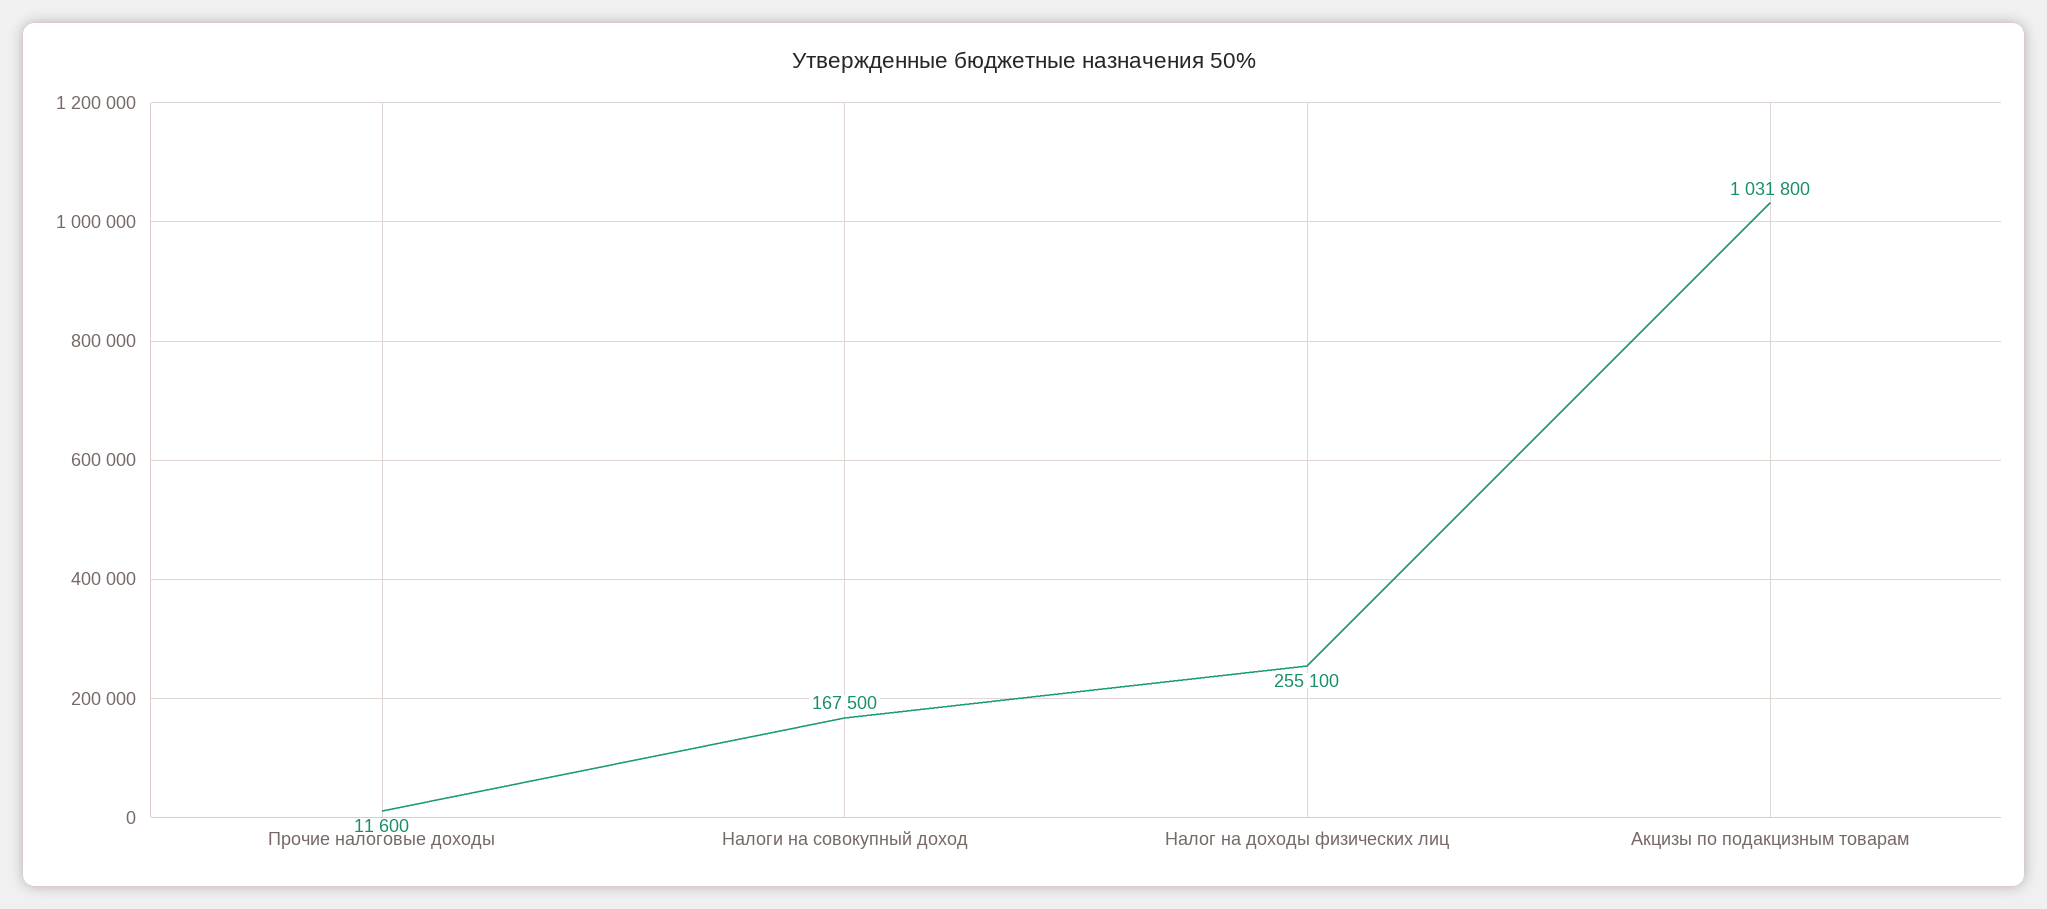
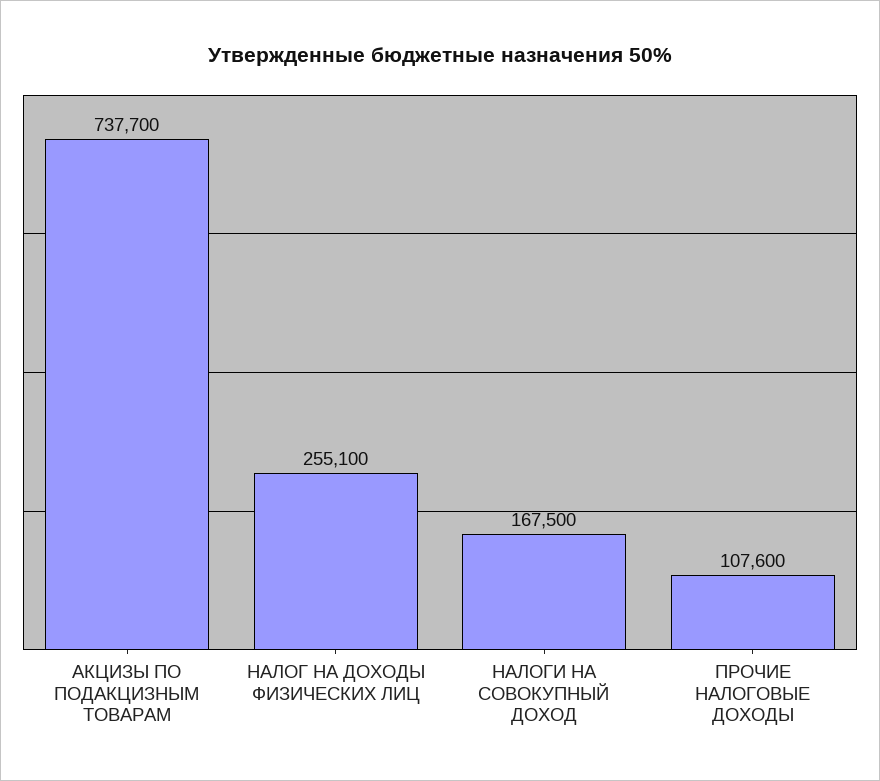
  {
-   "Прочие налоговые доходы": 11600,
+   "Прочие налоговые доходы": 107600,
    "Налоги на совокупный доход": 167500,
    "Налог на доходы физических лиц": 255100,
-   "Акцизы по подакцизным товарам": 1031800
+   "Акцизы по подакцизным товарам": 737700
  }

